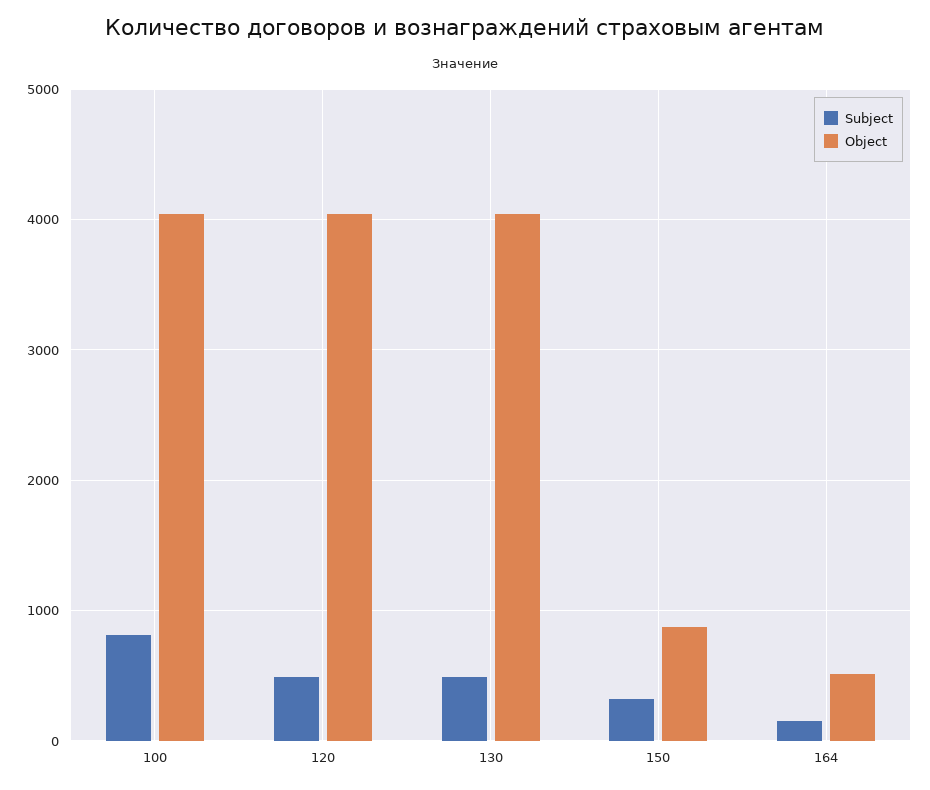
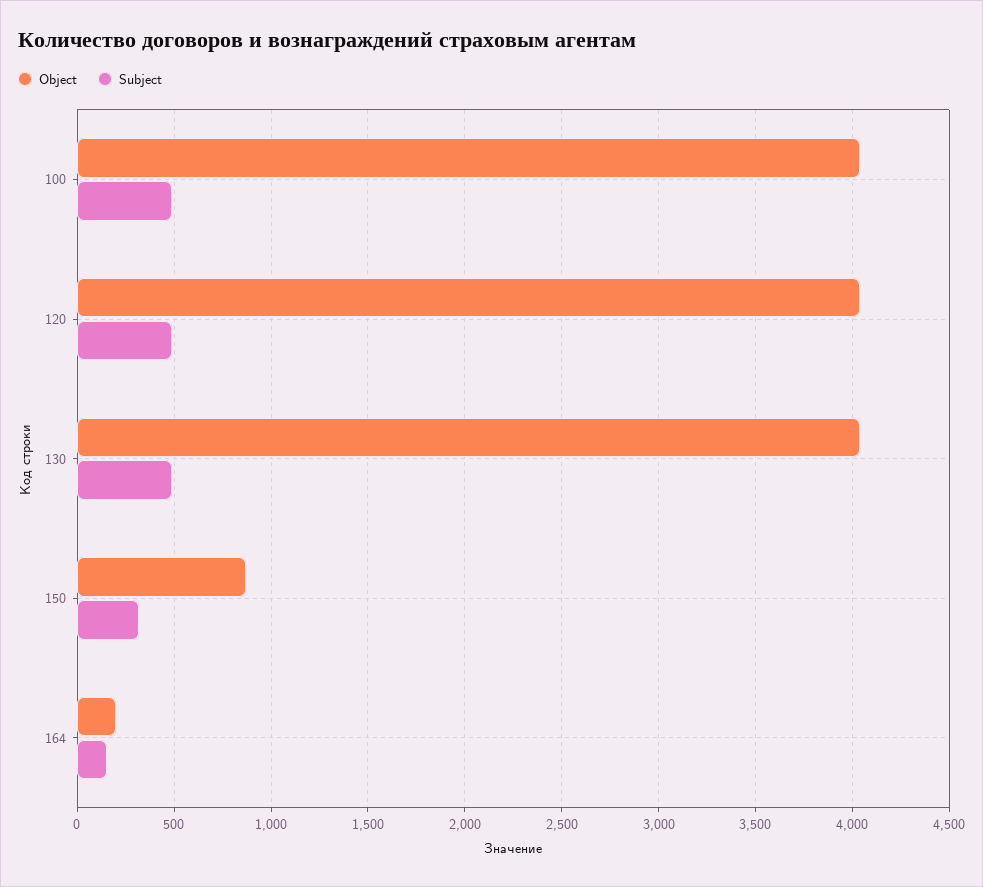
  {
    "Subject": {
-     "100": 800,
+     "100": 500,
      "120": 500,
      "130": 500,
      "150": 300,
      "164": 150
    },
    "Object": {
      "100": 4050,
      "120": 4050,
      "130": 4050,
      "150": 850,
-     "164": 500
+     "164": 200
    }
  }

